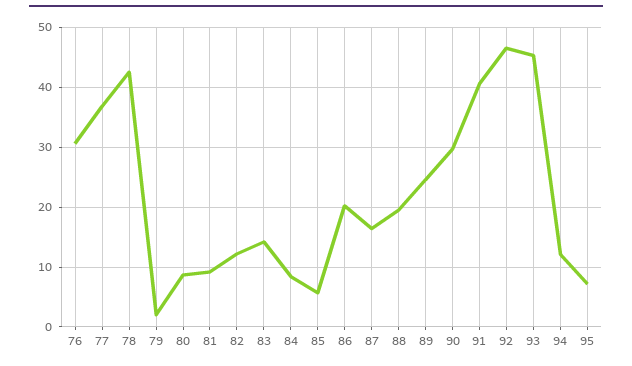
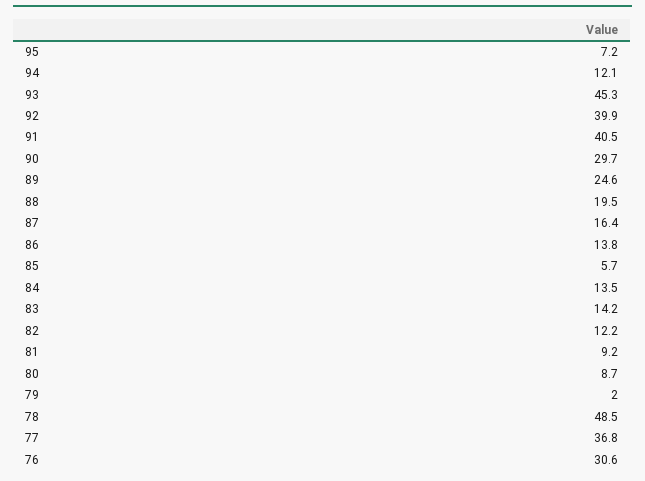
  {
    "76": 30.6,
    "77": 36.8,
-   "78": 42,
+   "78": 48.5,
    "79": 2,
    "80": 8.7,
    "81": 9.2,
    "82": 12.2,
    "83": 14.2,
-   "84": 8,
+   "84": 13.5,
    "85": 5.7,
-   "86": 20,
+   "86": 13.8,
    "87": 16.4,
    "88": 19.5,
    "89": 24.6,
    "90": 29.7,
    "91": 40.5,
-   "92": 46,
+   "92": 39.9,
    "93": 45.3,
    "94": 12.1,
    "95": 7.2
  }

